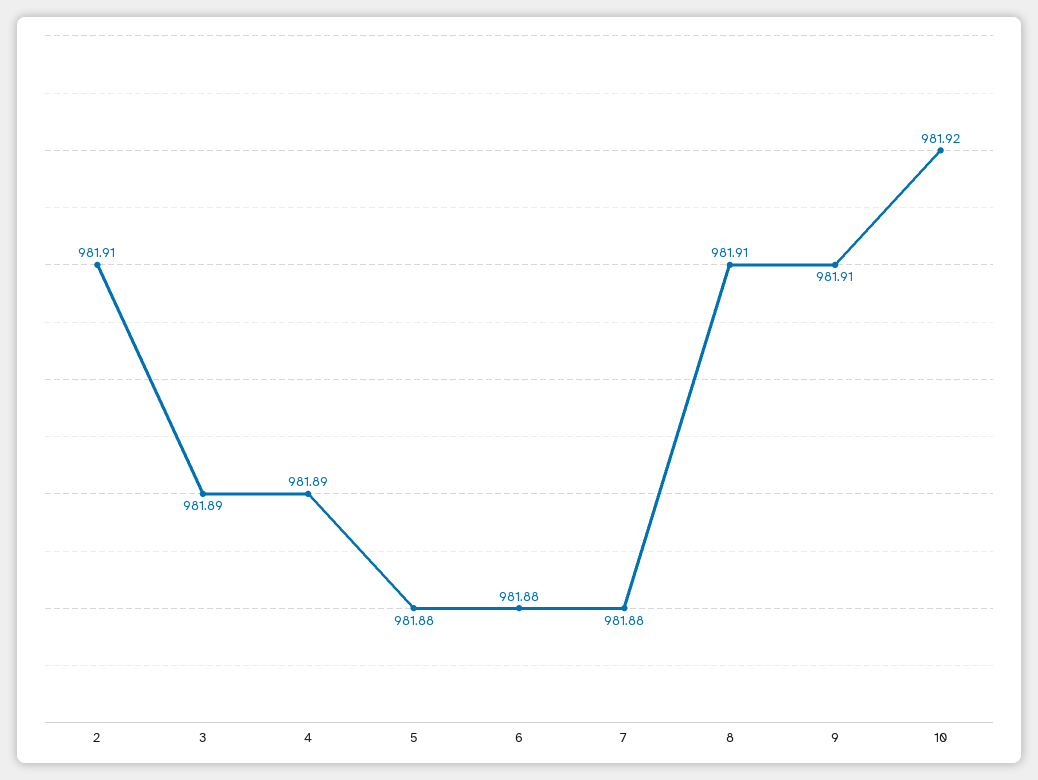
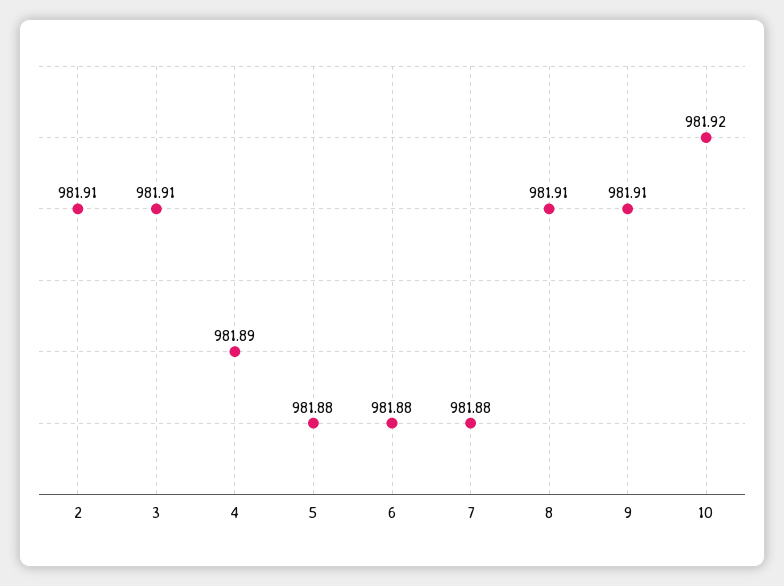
  {
    "2": 981.91,
-   "3": 981.89,
+   "3": 981.91,
    "4": 981.89,
    "5": 981.88,
    "6": 981.88,
    "7": 981.88,
    "8": 981.91,
    "9": 981.91,
    "10": 981.92
  }

